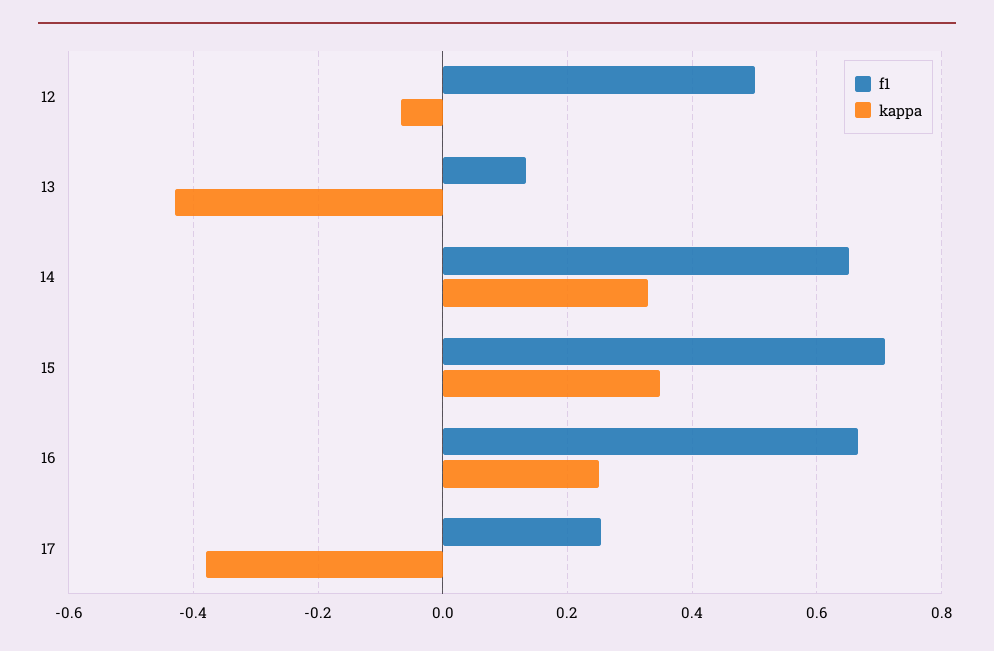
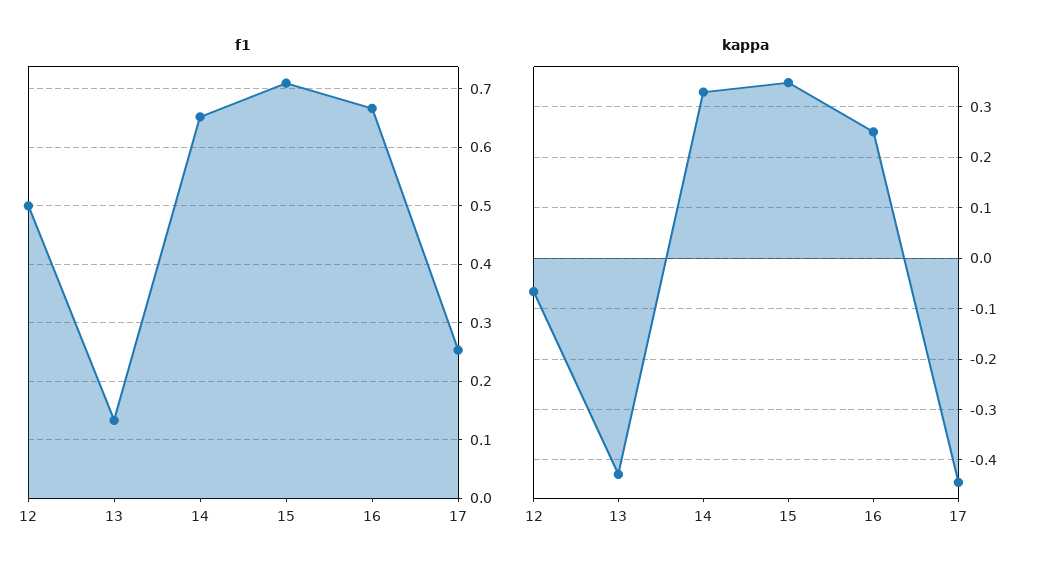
  {
    "f1": {
      "12": 0.5,
      "13": 0.14,
      "14": 0.66,
      "15": 0.7,
      "16": 0.66,
      "17": 0.26
    },
    "kappa": {
      "12": -0.06,
      "13": -0.42,
      "14": 0.32,
      "15": 0.34,
      "16": 0.26,
-     "17": -0.38
+     "17": -0.44
    }
  }

